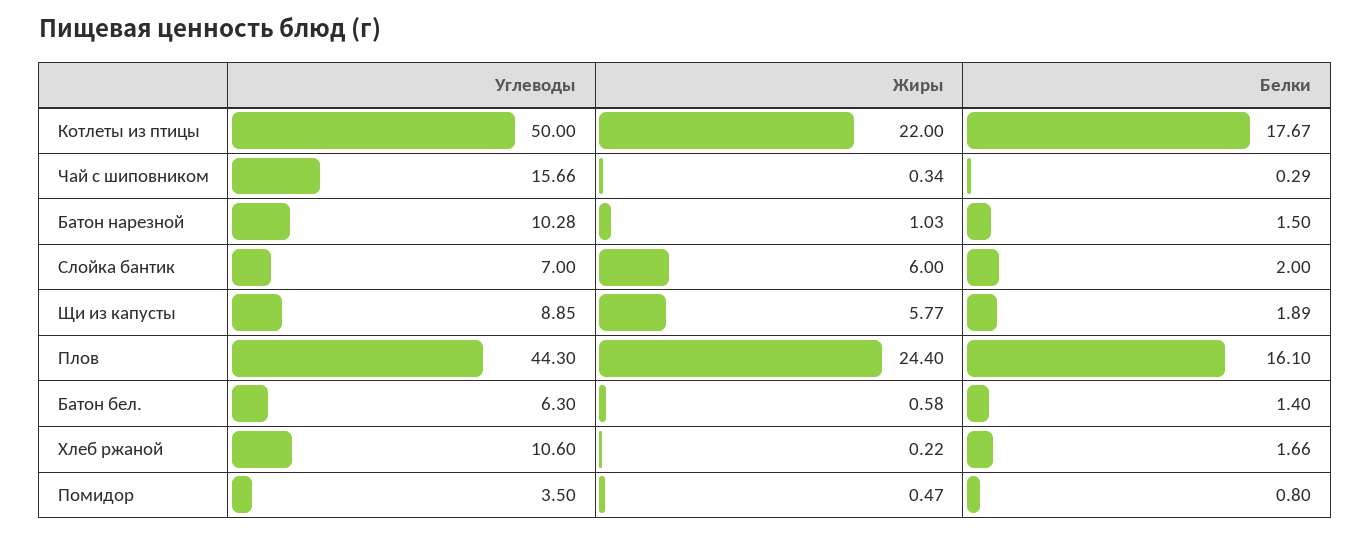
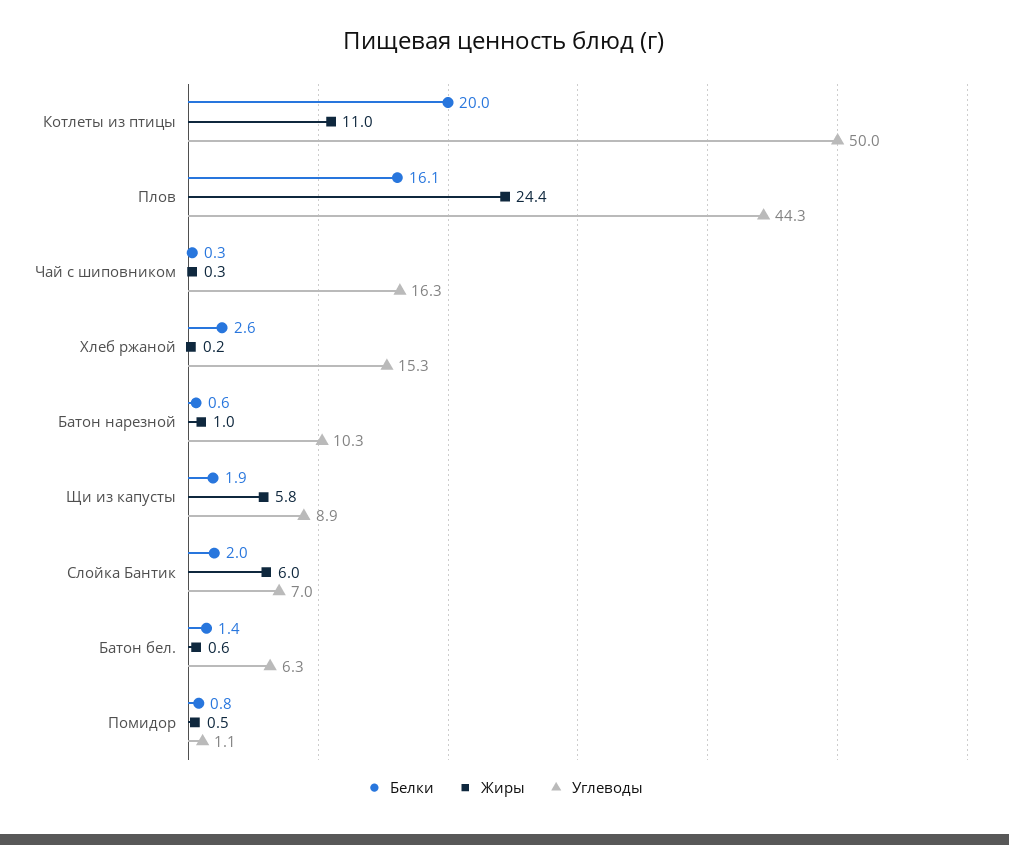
  {
    "Углеводы": {
      "Котлеты из птицы": 50,
-     "Чай с шиповником": 15.66,
+     "Чай с шиповником": 16.3,
      "Батон нарезной": 10.28,
      "Слойка бантик": 7,
      "Щи из капусты": 8.85,
      "Плов": 44.3,
      "Батон бел.": 6.3,
-     "Хлеб ржаной": 10.6,
+     "Хлеб ржаной": 15.3,
-     "Помидор": 3.5
+     "Помидор": 1.1
    },
    "Жиры": {
-     "Котлеты из птицы": 22,
+     "Котлеты из птицы": 11,
      "Чай с шиповником": 0.34,
      "Батон нарезной": 1.03,
      "Слойка бантик": 6,
      "Щи из капусты": 5.77,
      "Плов": 24.4,
      "Батон бел.": 0.58,
      "Хлеб ржаной": 0.22,
      "Помидор": 0.47
    },
    "Белки": {
-     "Котлеты из птицы": 17.67,
+     "Котлеты из птицы": 20,
      "Чай с шиповником": 0.29,
-     "Батон нарезной": 1.5,
+     "Батон нарезной": 0.6,
      "Слойка бантик": 2,
      "Щи из капусты": 1.89,
      "Плов": 16.1,
      "Батон бел.": 1.4,
-     "Хлеб ржаной": 1.66,
+     "Хлеб ржаной": 2.6,
      "Помидор": 0.8
    }
  }

